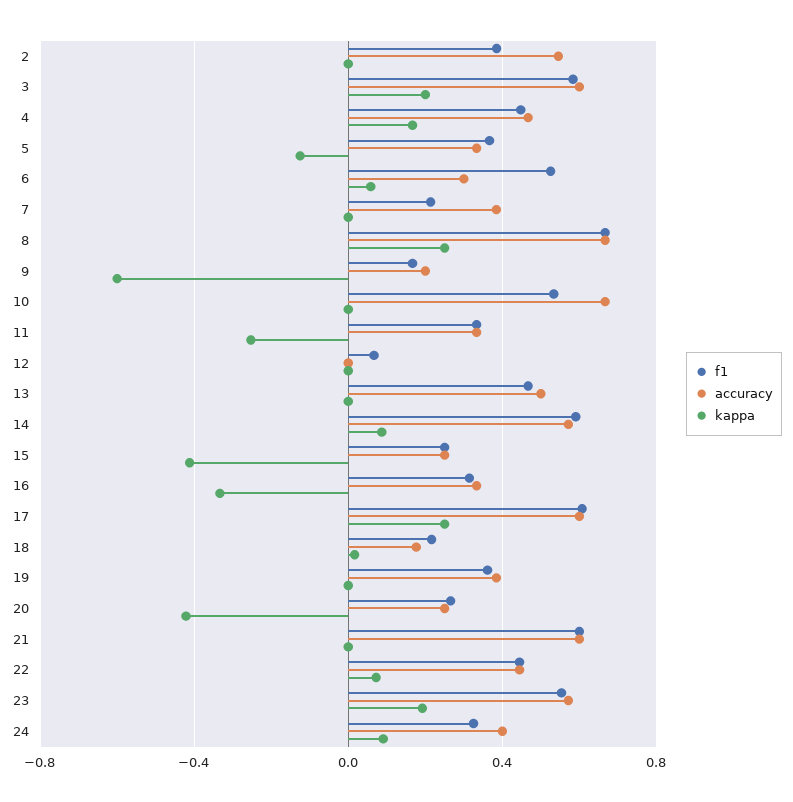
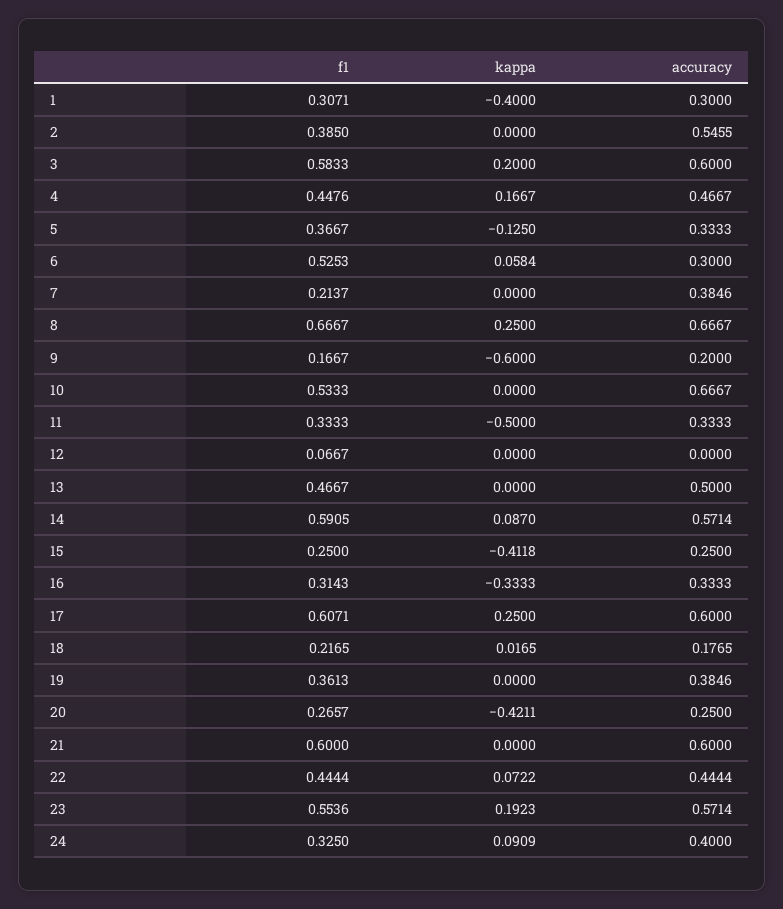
  {
    "f1": {
      "2": 0.385,
      "3": 0.5833,
      "4": 0.4476,
      "5": 0.3667,
      "6": 0.5253,
      "7": 0.2137,
      "8": 0.6667,
      "9": 0.1667,
      "10": 0.5333,
      "11": 0.3333,
      "12": 0.0667,
      "13": 0.4667,
      "14": 0.5905,
      "15": 0.25,
      "16": 0.3143,
      "17": 0.6071,
      "18": 0.2165,
      "19": 0.3613,
      "20": 0.2657,
      "21": 0.6,
      "22": 0.4444,
      "23": 0.5536,
-     "24": 0.325
+     "24": 0.325,
+     "1": 0.3071
    },
    "accuracy": {
      "2": 0.5455,
      "3": 0.6,
      "4": 0.4667,
      "5": 0.3333,
      "6": 0.3,
      "7": 0.3846,
      "8": 0.6667,
      "9": 0.2,
      "10": 0.6667,
      "11": 0.3333,
      "12": 0,
      "13": 0.5,
      "14": 0.5714,
      "15": 0.25,
      "16": 0.3333,
      "17": 0.6,
      "18": 0.1765,
      "19": 0.3846,
      "20": 0.25,
      "21": 0.6,
      "22": 0.4444,
      "23": 0.5714,
-     "24": 0.4
+     "24": 0.4,
+     "1": 0.3
    },
    "kappa": {
      "2": 0,
      "3": 0.2,
      "4": 0.1667,
      "5": -0.125,
      "6": 0.0584,
      "7": 0,
      "8": 0.25,
      "9": -0.6,
      "10": 0,
-     "11": -0.25,
+     "11": -0.5,
      "12": 0,
      "13": 0,
      "14": 0.087,
      "15": -0.4118,
      "16": -0.3333,
      "17": 0.25,
      "18": 0.0165,
      "19": 0,
      "20": -0.4211,
      "21": 0,
      "22": 0.0722,
      "23": 0.1923,
-     "24": 0.0909
+     "24": 0.0909,
+     "1": -0.4
    }
  }

